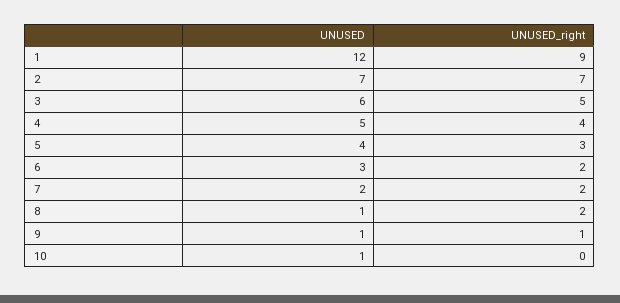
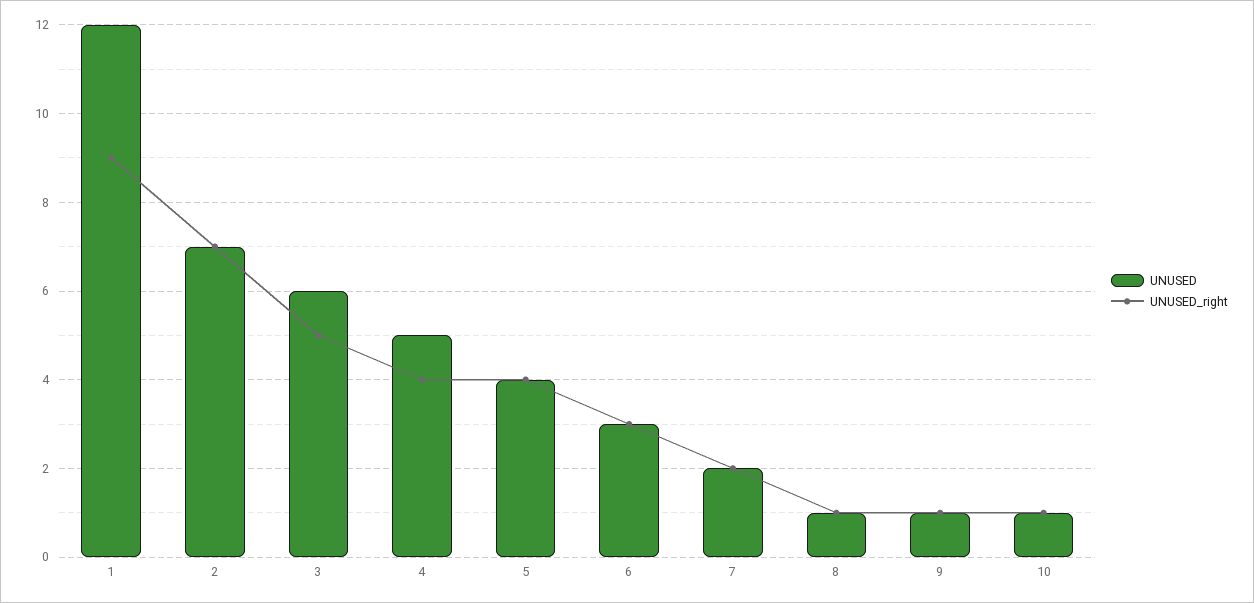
  {
    "UNUSED": {
      "1": 12,
      "2": 7,
      "3": 6,
      "4": 5,
      "5": 4,
      "6": 3,
      "7": 2,
      "8": 1,
      "9": 1,
      "10": 1
    },
    "UNUSED_right": {
      "1": 9,
      "2": 7,
      "3": 5,
      "4": 4,
-     "5": 3,
+     "5": 4,
-     "6": 2,
+     "6": 3,
      "7": 2,
-     "8": 2,
+     "8": 1,
      "9": 1,
-     "10": 0
+     "10": 1
    }
  }

